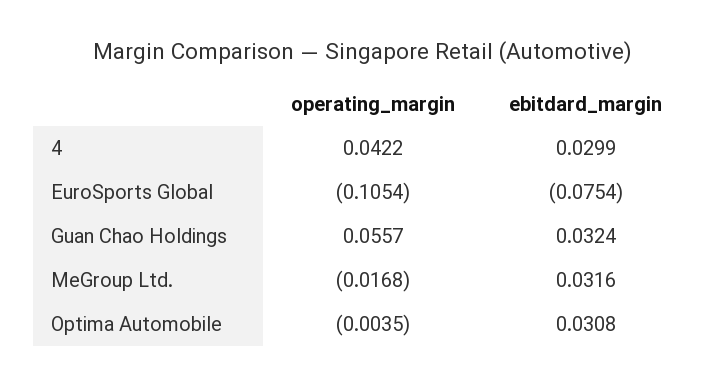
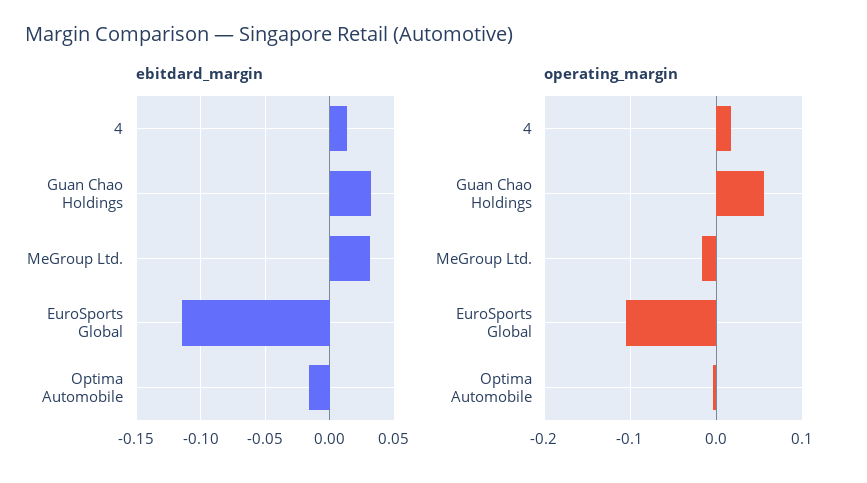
  {
    "operating_margin": {
-     "4": 0.0422,
+     "4": 0.02,
      "EuroSports Global": -0.1054,
      "Guan Chao Holdings": 0.0557,
      "MeGroup Ltd.": -0.0168,
      "Optima Automobile": -0.0035
    },
    "ebitdard_margin": {
-     "4": 0.0299,
+     "4": 0.015,
-     "EuroSports Global": -0.0754,
+     "EuroSports Global": -0.115,
      "Guan Chao Holdings": 0.0324,
      "MeGroup Ltd.": 0.0316,
-     "Optima Automobile": 0.0308
+     "Optima Automobile": -0.015
    }
  }

